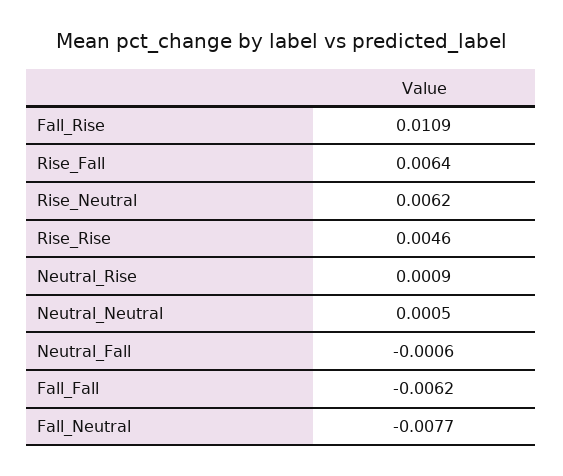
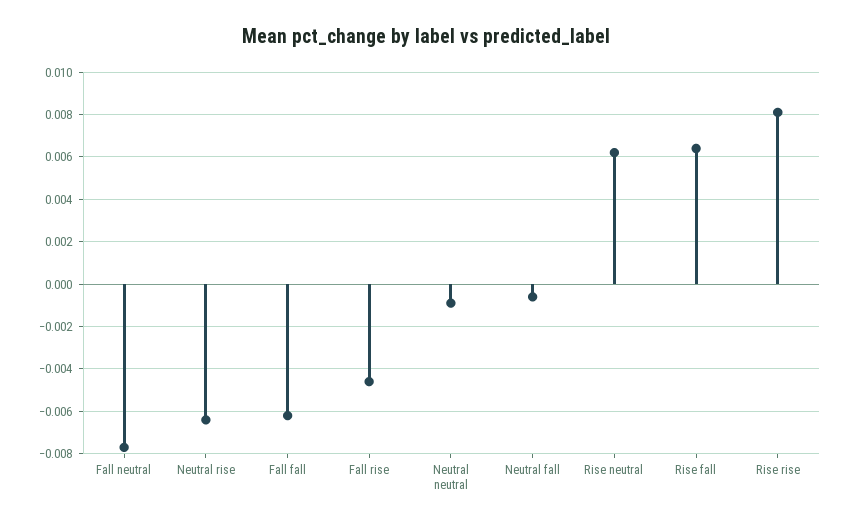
  {
-   "Fall_Rise": 0.0109,
+   "Fall_Rise": -0.0045,
    "Rise_Fall": 0.0064,
    "Rise_Neutral": 0.0062,
-   "Rise_Rise": 0.0046,
+   "Rise_Rise": 0.008,
-   "Neutral_Rise": 0.0009,
+   "Neutral_Rise": -0.0065,
-   "Neutral_Neutral": 0.0005,
+   "Neutral_Neutral": -0.001,
    "Neutral_Fall": -0.0006,
    "Fall_Fall": -0.0062,
    "Fall_Neutral": -0.0077
  }

